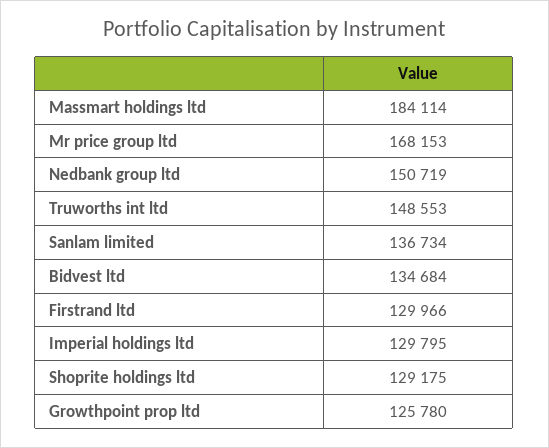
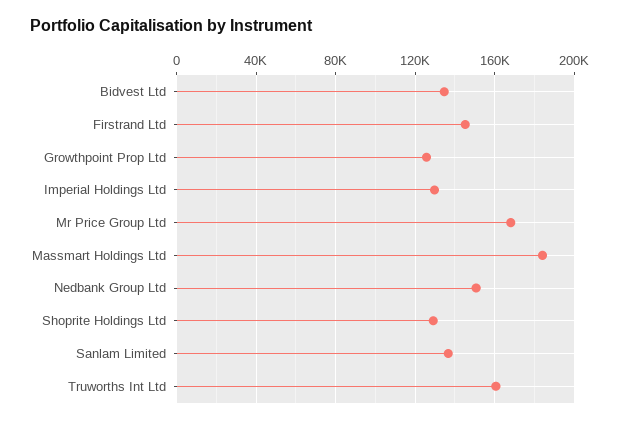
  {
    "Massmart holdings ltd": 184114,
    "Mr price group ltd": 168153,
    "Nedbank group ltd": 150719,
-   "Truworths int ltd": 148553,
+   "Truworths int ltd": 160000,
    "Sanlam limited": 136734,
    "Bidvest ltd": 134684,
-   "Firstrand ltd": 129966,
+   "Firstrand ltd": 145000,
    "Imperial holdings ltd": 129795,
    "Shoprite holdings ltd": 129175,
    "Growthpoint prop ltd": 125780
  }

